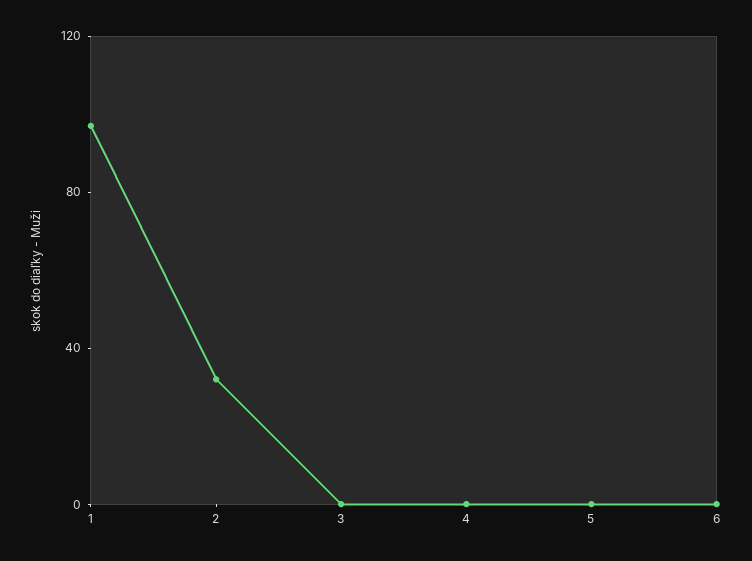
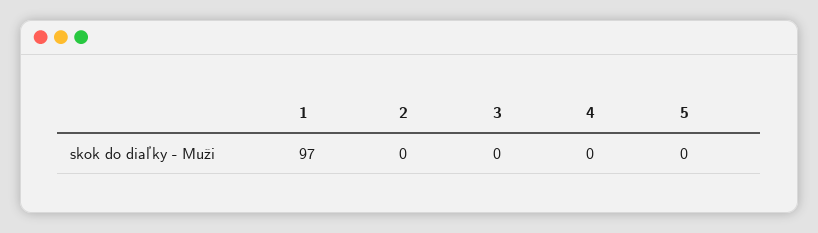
  {
    "1": 97,
-   "2": 30,
+   "2": 0,
    "3": 0,
    "4": 0,
-   "5": 0,
+   "5": 0
-   "6": 0
  }

